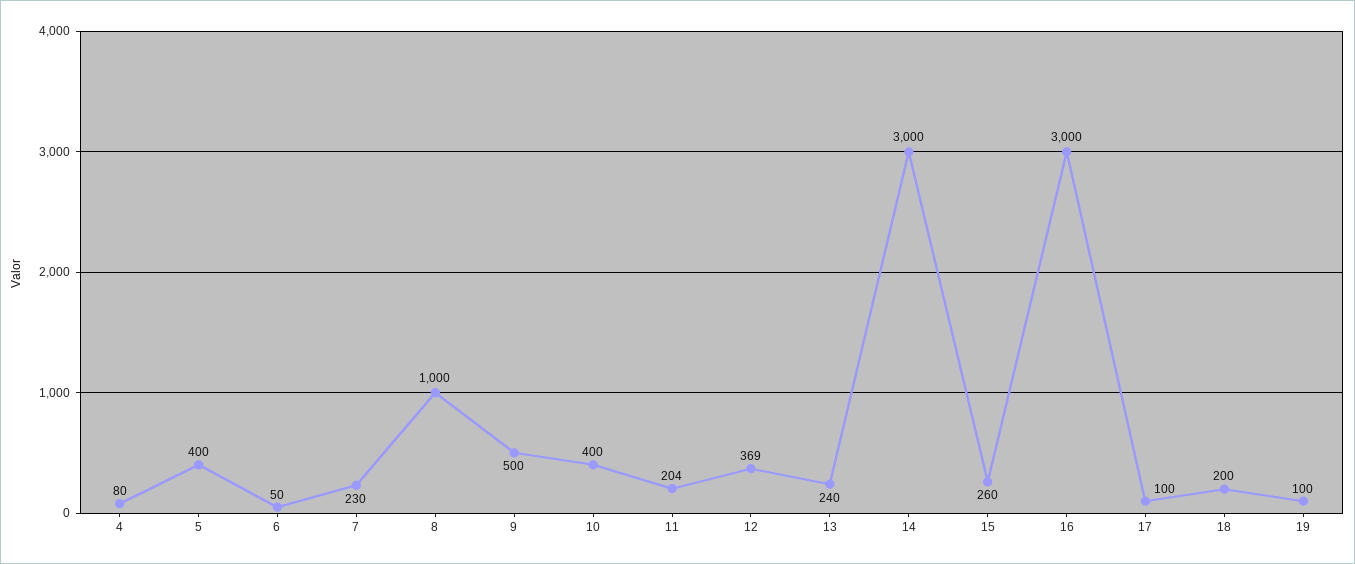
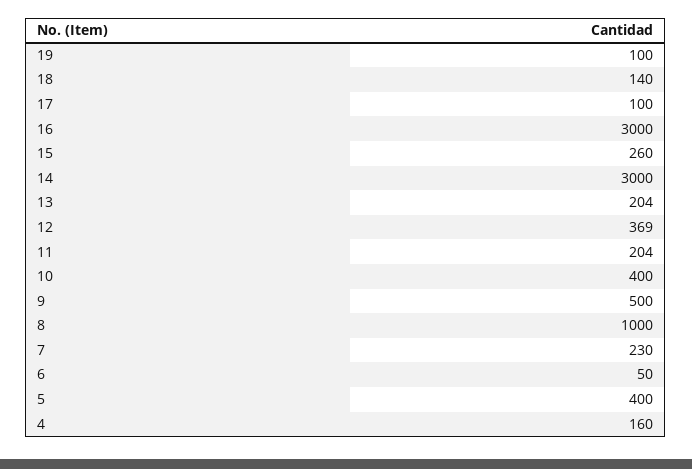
  {
-   "4": 80,
+   "4": 160,
    "5": 400,
    "6": 50,
    "7": 230,
    "8": 1000,
    "9": 500,
    "10": 400,
    "11": 204,
    "12": 369,
-   "13": 240,
+   "13": 204,
    "14": 3000,
    "15": 260,
    "16": 3000,
    "17": 100,
-   "18": 200,
+   "18": 140,
    "19": 100
  }

